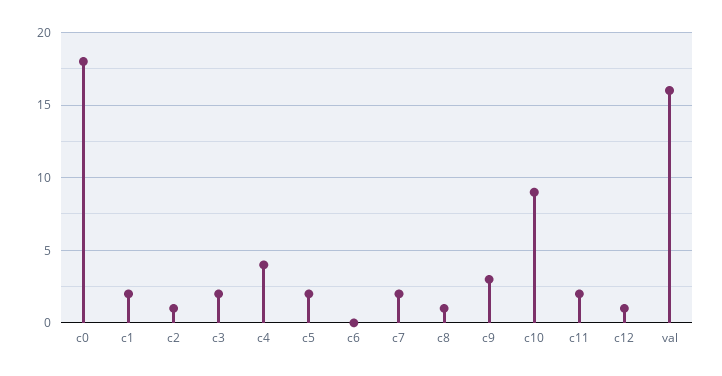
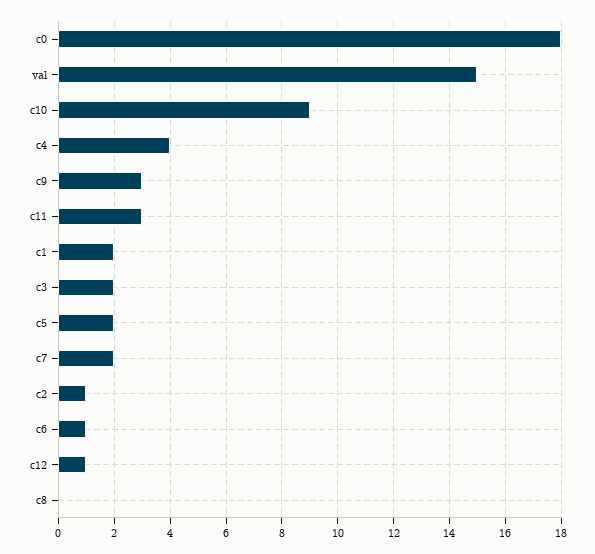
  {
    "c0": 18,
    "c1": 2,
    "c2": 1,
    "c3": 2,
    "c4": 4,
    "c5": 2,
-   "c6": 0,
+   "c6": 1,
    "c7": 2,
-   "c8": 1,
+   "c8": 0,
    "c9": 3,
    "c10": 9,
-   "c11": 2,
+   "c11": 3,
    "c12": 1,
-   "val": 16
+   "val": 15
  }

